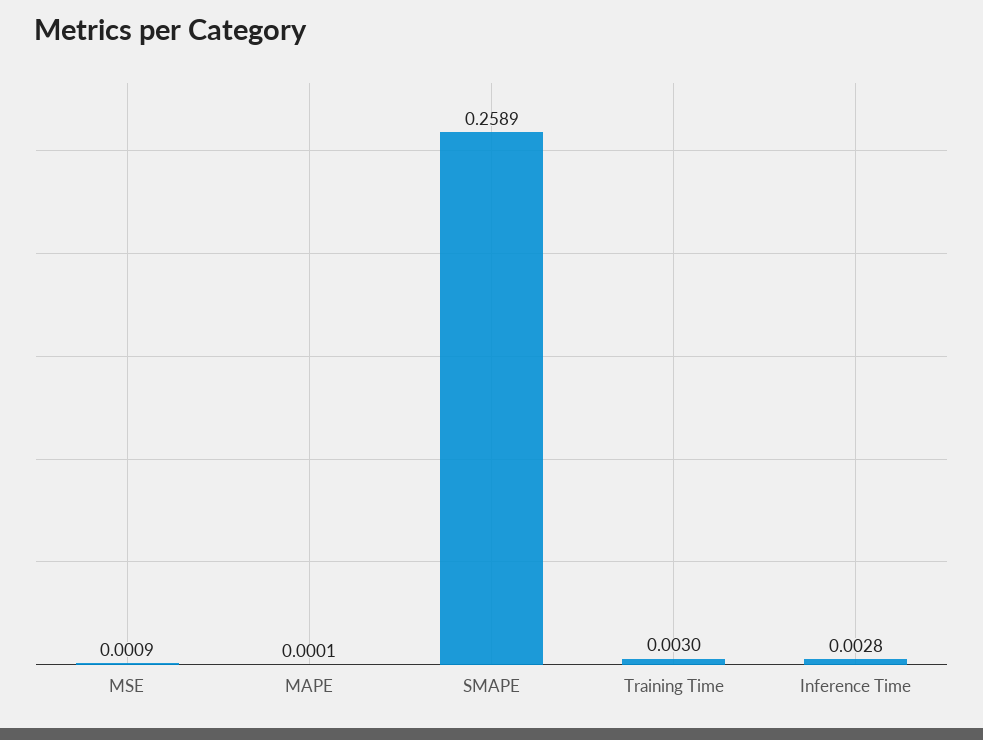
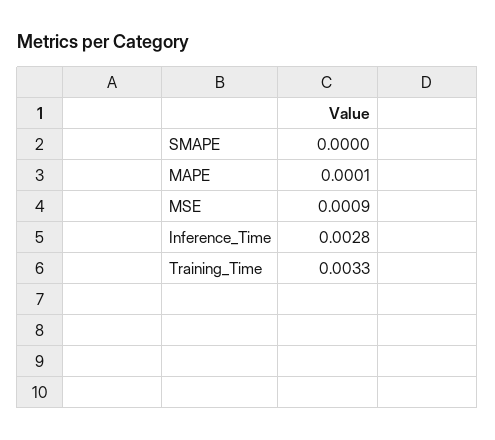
  {
    "MSE": 0.0009,
    "MAPE": 0.0001,
-   "SMAPE": 0.2589,
+   "SMAPE": 0,
-   "Training Time": 0.003,
+   "Training Time": 0.0033,
    "Inference Time": 0.0028
  }

